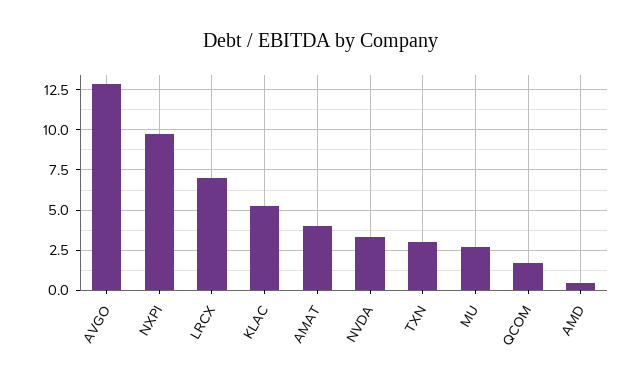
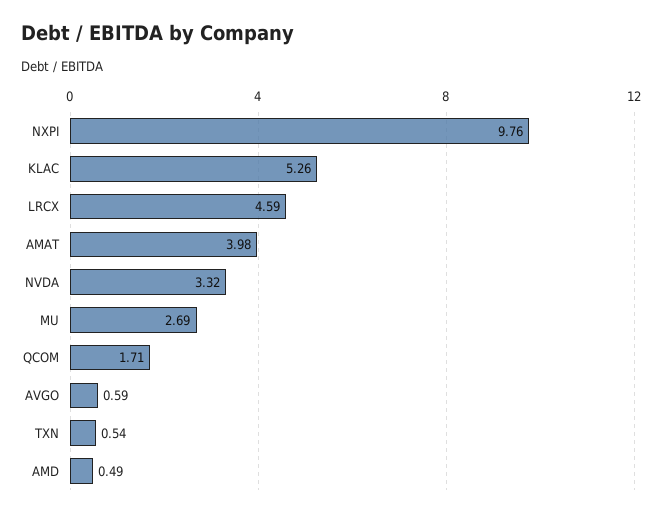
  {
-   "AVGO": 13,
+   "AVGO": 0.59,
    "NXPI": 9.76,
-   "LRCX": 7,
+   "LRCX": 4.59,
    "KLAC": 5.26,
    "AMAT": 3.98,
    "NVDA": 3.32,
-   "TXN": 3,
+   "TXN": 0.54,
    "MU": 2.69,
    "QCOM": 1.71,
    "AMD": 0.49
  }

